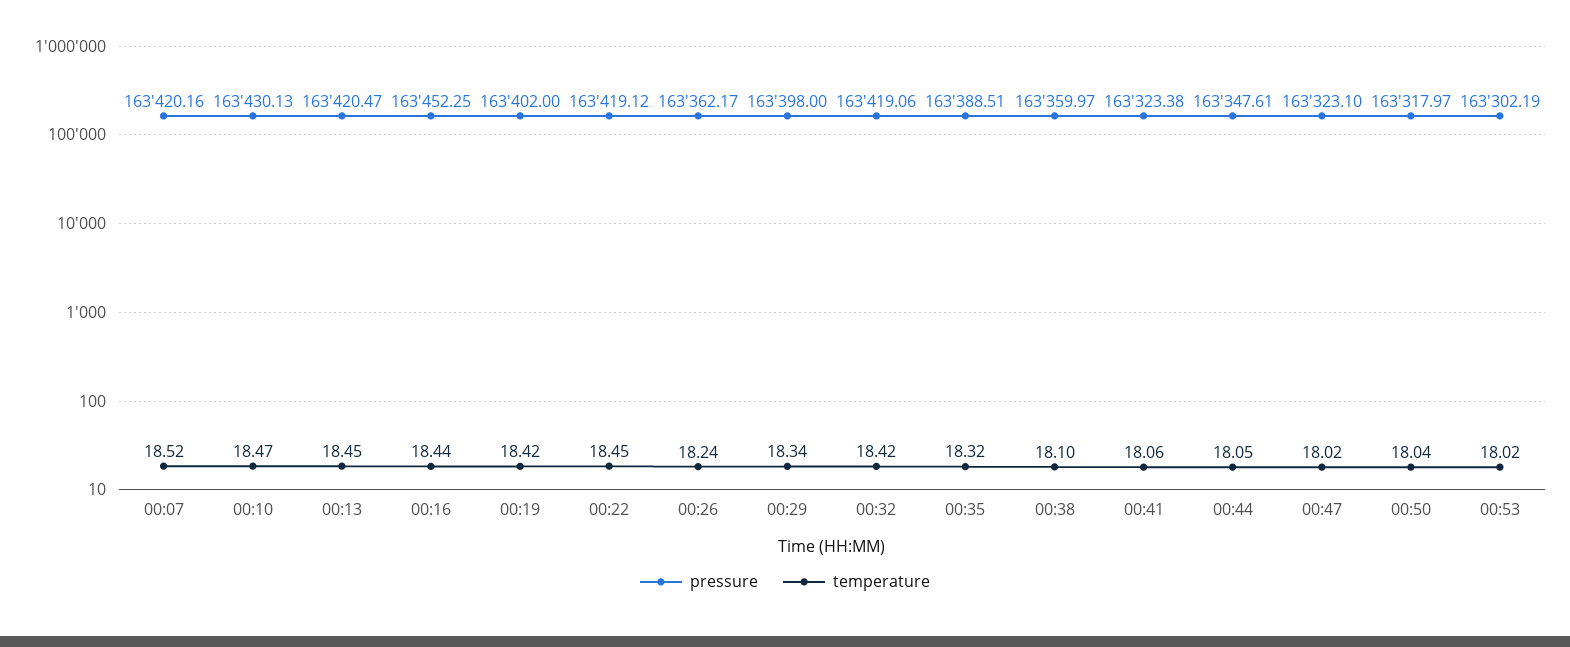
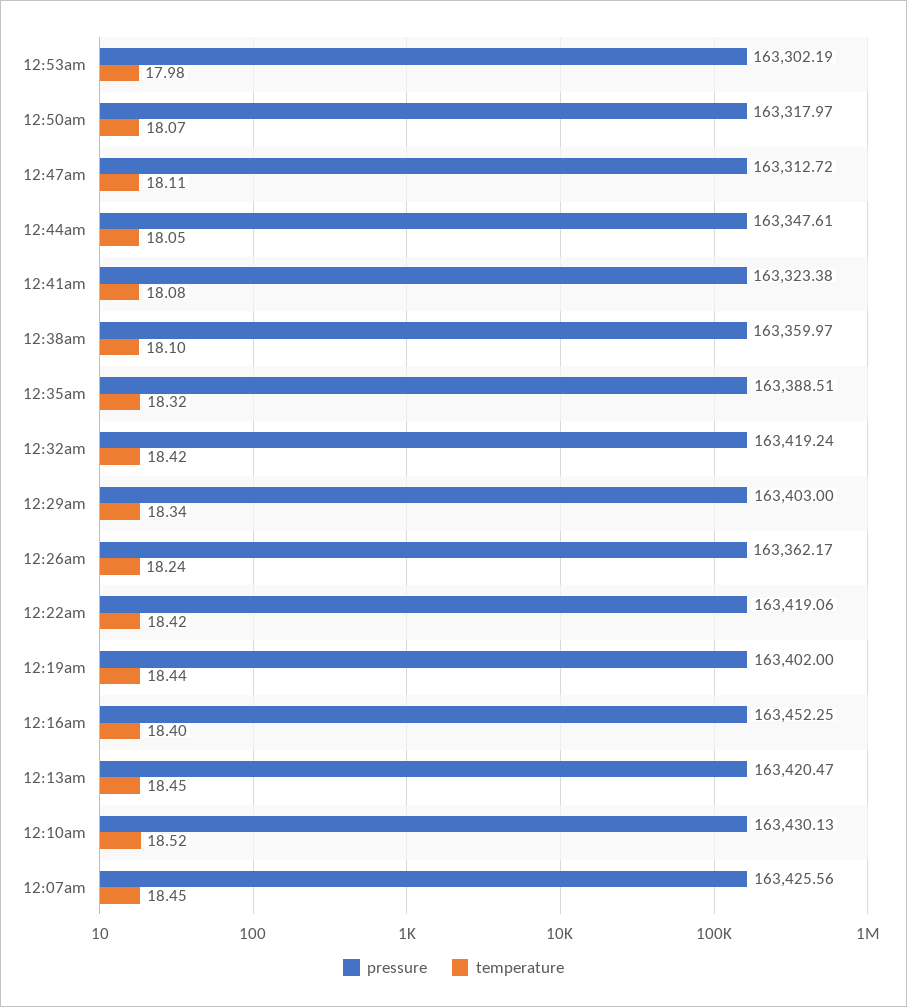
  {
    "pressure": {
-     "00:07": 163420.16,
+     "00:07": 163425.56,
      "00:10": 163430.13,
      "00:13": 163420.47,
      "00:16": 163452.25,
      "00:19": 163402,
-     "00:22": 163419.12,
+     "00:22": 163419.06,
      "00:26": 163362.17,
-     "00:29": 163398,
+     "00:29": 163403,
-     "00:32": 163419.06,
+     "00:32": 163419.24,
      "00:35": 163388.51,
      "00:38": 163359.97,
      "00:41": 163323.38,
      "00:44": 163347.61,
-     "00:47": 163323.1,
+     "00:47": 163312.72,
      "00:50": 163317.97,
      "00:53": 163302.19
    },
    "temperature": {
-     "00:07": 18.52,
+     "00:07": 18.45,
-     "00:10": 18.47,
+     "00:10": 18.52,
      "00:13": 18.45,
-     "00:16": 18.44,
+     "00:16": 18.4,
-     "00:19": 18.42,
+     "00:19": 18.44,
-     "00:22": 18.45,
+     "00:22": 18.42,
      "00:26": 18.24,
      "00:29": 18.34,
      "00:32": 18.42,
      "00:35": 18.32,
      "00:38": 18.1,
-     "00:41": 18.06,
+     "00:41": 18.08,
      "00:44": 18.05,
-     "00:47": 18.02,
+     "00:47": 18.11,
-     "00:50": 18.04,
+     "00:50": 18.07,
-     "00:53": 18.02
+     "00:53": 17.98
    }
  }

